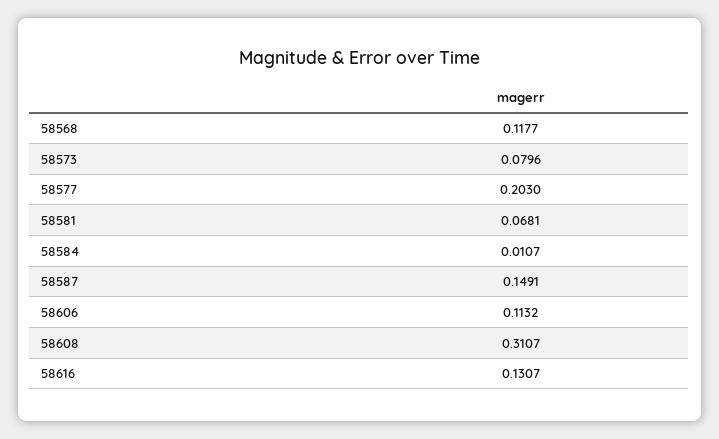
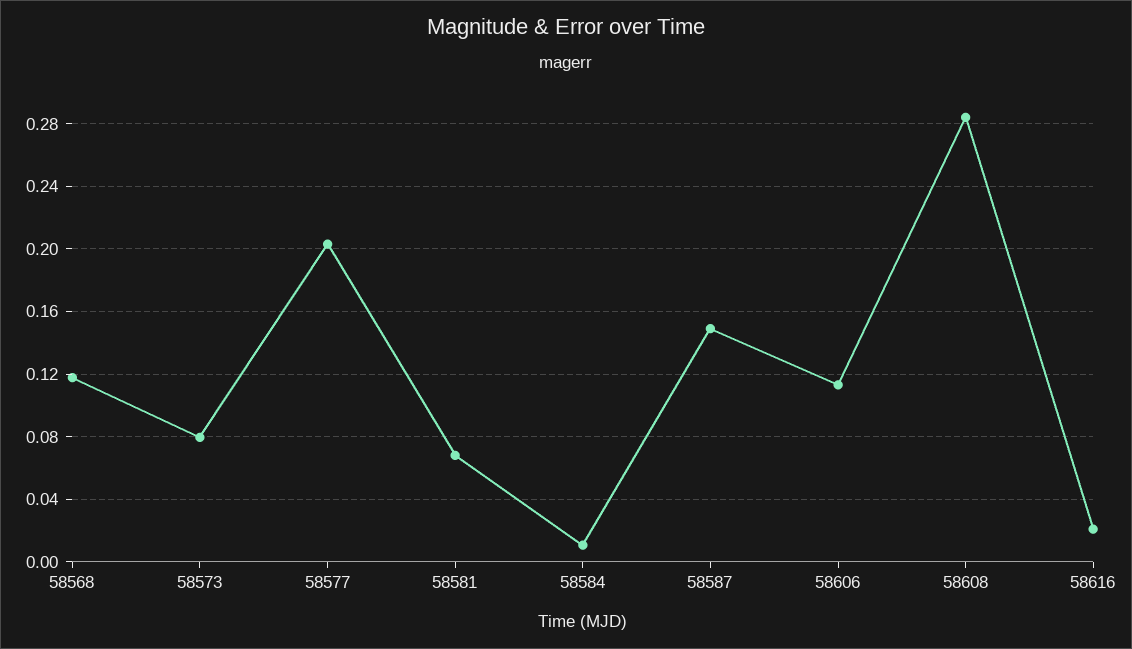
  {
    "58568": 0.1177,
    "58573": 0.0796,
    "58577": 0.203,
    "58581": 0.0681,
    "58584": 0.0107,
    "58587": 0.1491,
    "58606": 0.1132,
-   "58608": 0.3107,
+   "58608": 0.285,
-   "58616": 0.1307
+   "58616": 0.02
  }

